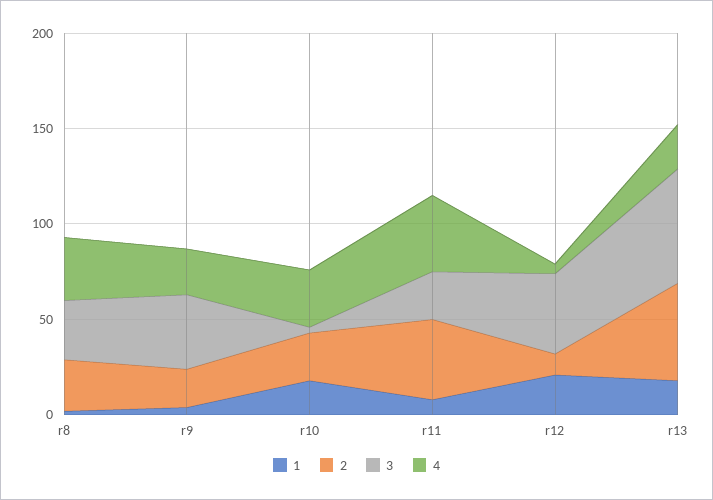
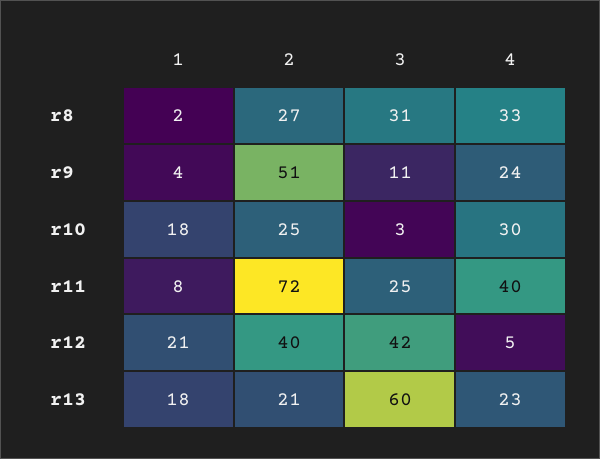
  {
    "1": {
      "r8": 2,
      "r9": 4,
      "r10": 18,
      "r11": 8,
      "r12": 21,
      "r13": 18
    },
    "2": {
      "r8": 27,
-     "r9": 20,
+     "r9": 51,
      "r10": 25,
-     "r11": 40,
+     "r11": 72,
-     "r12": 10,
+     "r12": 40,
-     "r13": 50
+     "r13": 21
    },
    "3": {
      "r8": 31,
-     "r9": 40,
+     "r9": 11,
      "r10": 3,
      "r11": 25,
      "r12": 42,
      "r13": 60
    },
    "4": {
      "r8": 33,
      "r9": 24,
      "r10": 30,
      "r11": 40,
      "r12": 5,
      "r13": 23
    }
  }

